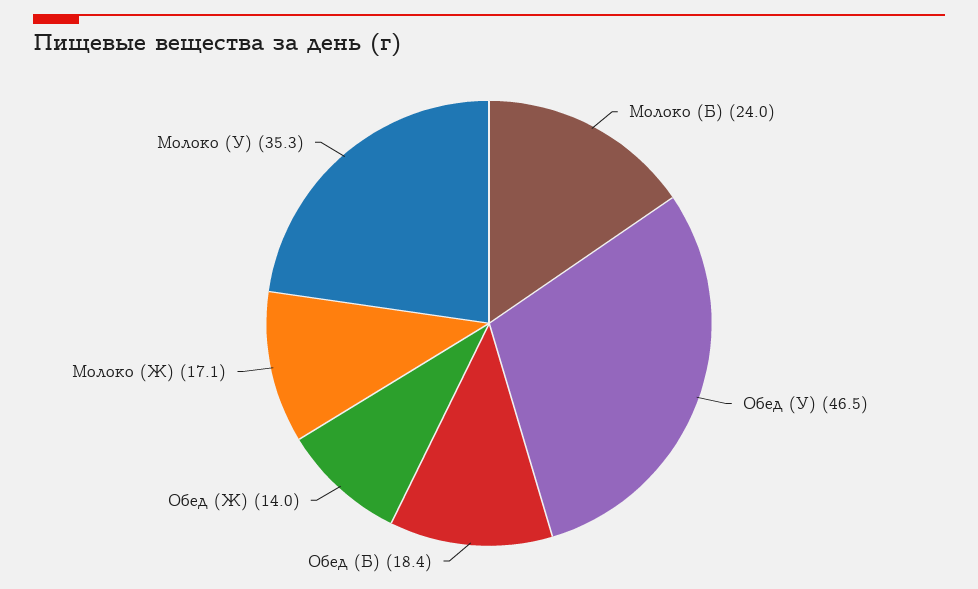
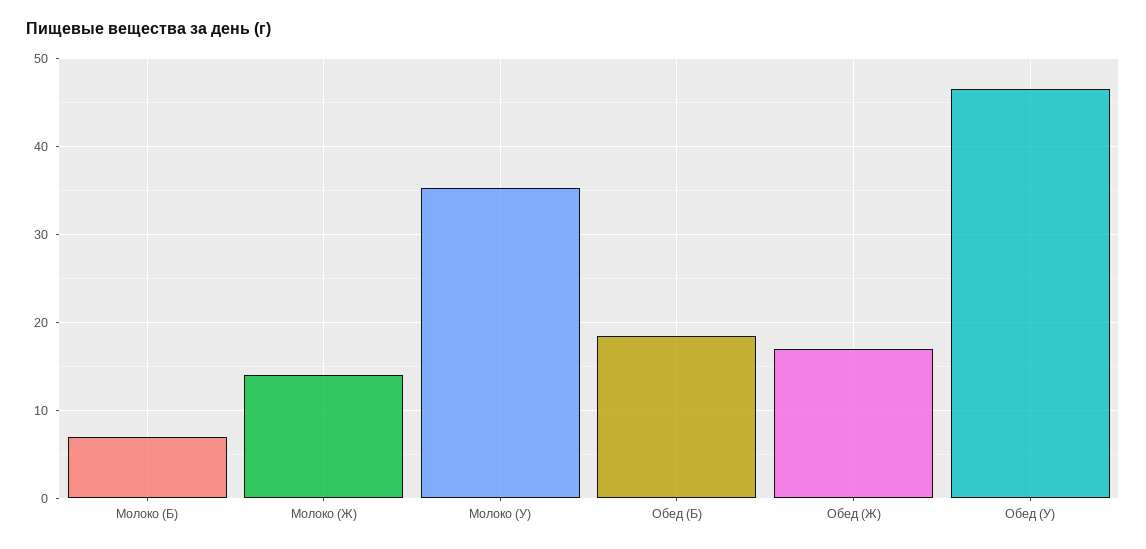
  {
-   "Молоко (Б)": 24,
+   "Молоко (Б)": 7,
    "Обед (У)": 46.5,
    "Обед (Б)": 18.4,
-   "Обед (Ж)": 14,
+   "Обед (Ж)": 17,
-   "Молоко (Ж)": 17.1,
+   "Молоко (Ж)": 14,
    "Молоко (У)": 35.3
  }

